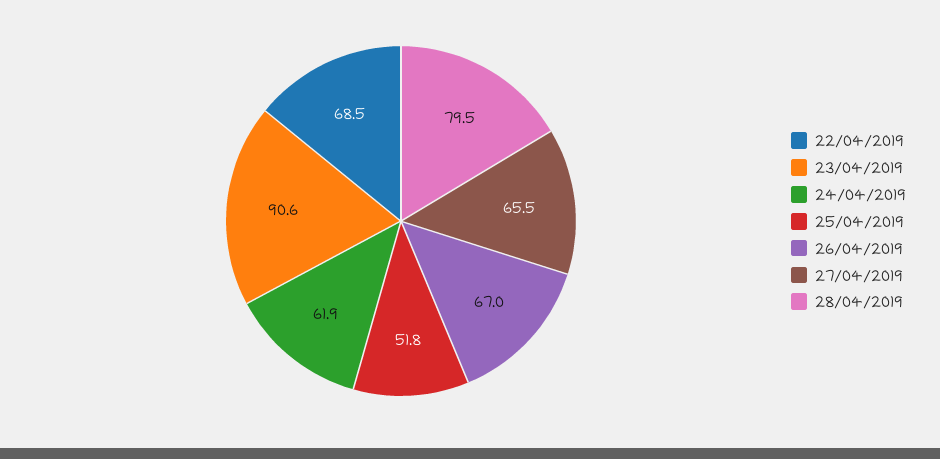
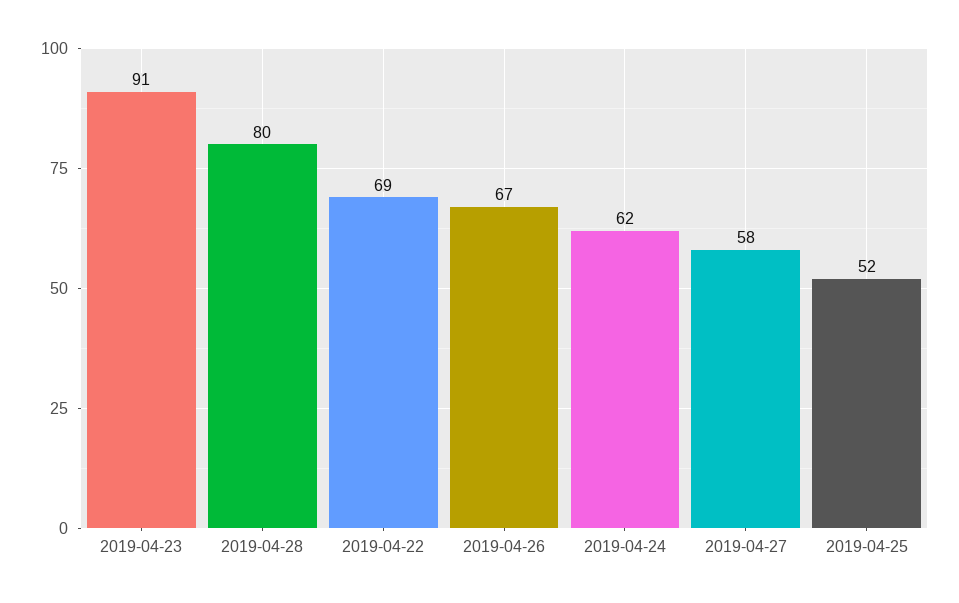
  {
    "22/04/2019": 68.5,
    "23/04/2019": 90.6,
    "24/04/2019": 61.9,
    "25/04/2019": 51.8,
    "26/04/2019": 67,
-   "27/04/2019": 65.5,
+   "27/04/2019": 58,
    "28/04/2019": 79.5
  }

